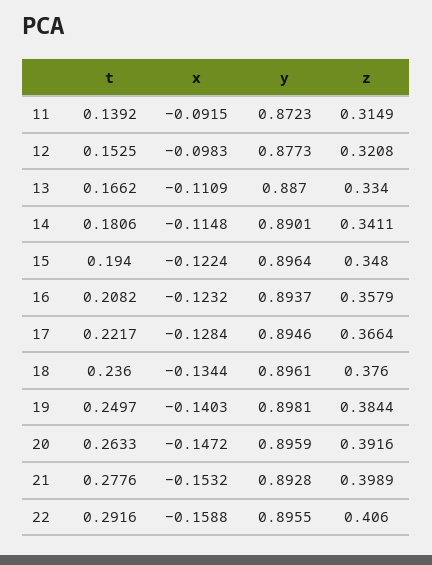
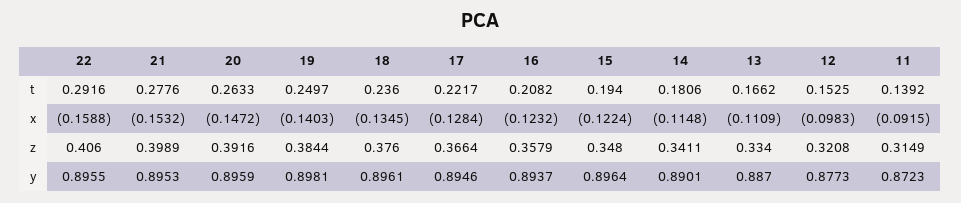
  {
    "t": {
      "11": 0.1392,
      "12": 0.1525,
      "13": 0.1662,
      "14": 0.1806,
      "15": 0.194,
      "16": 0.2082,
      "17": 0.2217,
      "18": 0.236,
      "19": 0.2497,
      "20": 0.2633,
      "21": 0.2776,
      "22": 0.2916
    },
    "x": {
      "11": -0.0915,
      "12": -0.0983,
      "13": -0.1109,
      "14": -0.1148,
      "15": -0.1224,
      "16": -0.1232,
      "17": -0.1284,
-     "18": -0.1344,
+     "18": -0.1345,
      "19": -0.1403,
      "20": -0.1472,
      "21": -0.1532,
      "22": -0.1588
    },
    "y": {
      "11": 0.8723,
      "12": 0.8773,
      "13": 0.887,
      "14": 0.8901,
      "15": 0.8964,
      "16": 0.8937,
      "17": 0.8946,
      "18": 0.8961,
      "19": 0.8981,
      "20": 0.8959,
-     "21": 0.8928,
+     "21": 0.8953,
      "22": 0.8955
    },
    "z": {
      "11": 0.3149,
      "12": 0.3208,
      "13": 0.334,
      "14": 0.3411,
      "15": 0.348,
      "16": 0.3579,
      "17": 0.3664,
      "18": 0.376,
      "19": 0.3844,
      "20": 0.3916,
      "21": 0.3989,
      "22": 0.406
    }
  }

